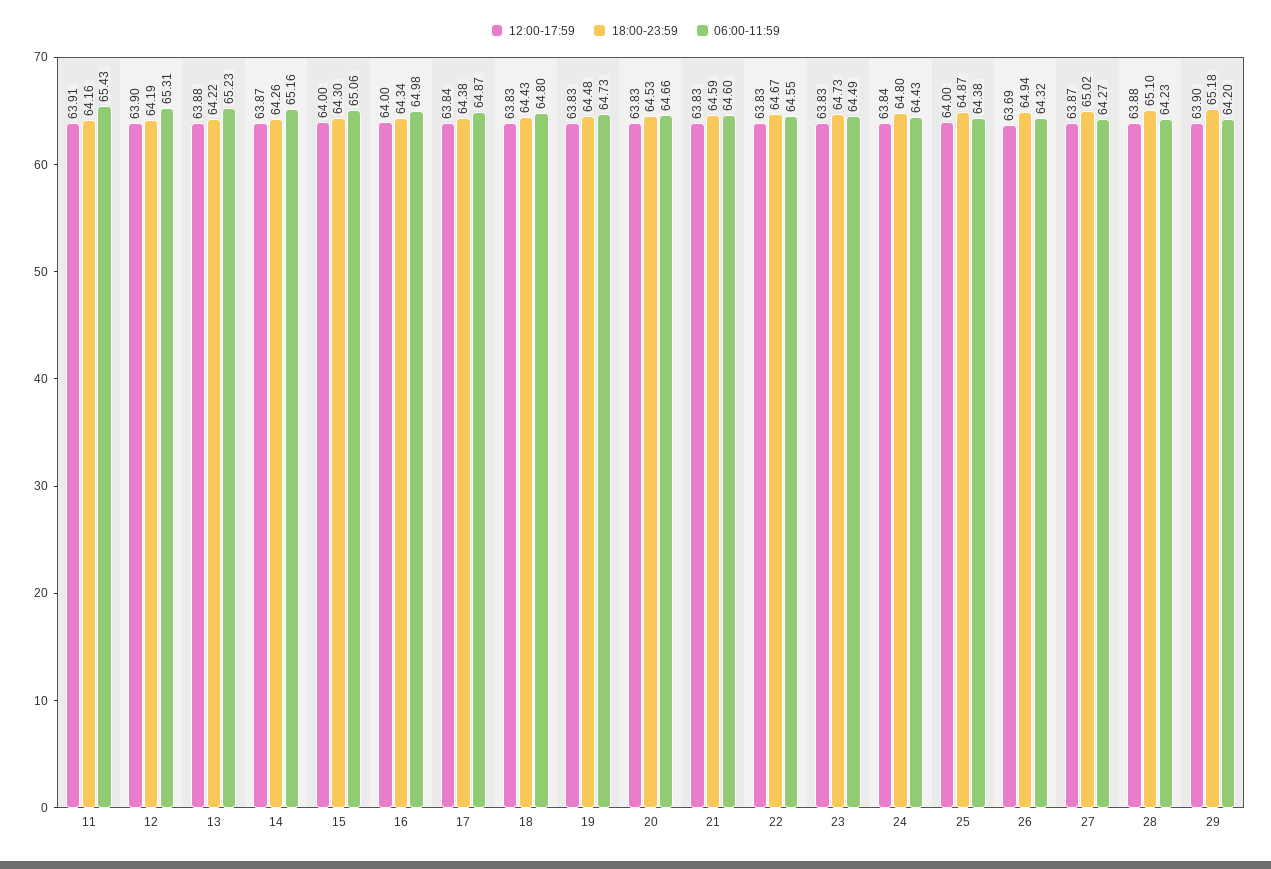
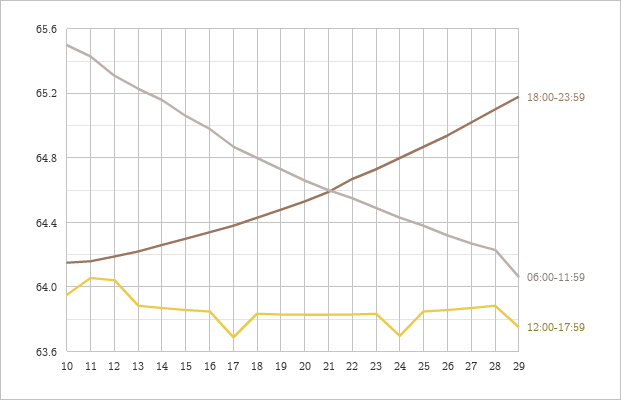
  {
    "12:00-17:59": {
-     "11": 63.91,
+     "11": 64.05,
-     "12": 63.9,
+     "12": 64.05,
      "13": 63.88,
      "14": 63.87,
-     "15": 64,
+     "15": 63.85,
-     "16": 64,
+     "16": 63.85,
-     "17": 63.84,
+     "17": 63.7,
      "18": 63.83,
      "19": 63.83,
      "20": 63.83,
      "21": 63.83,
      "22": 63.83,
      "23": 63.83,
-     "24": 63.84,
+     "24": 63.7,
-     "25": 64,
+     "25": 63.85,
-     "26": 63.69,
+     "26": 63.85,
      "27": 63.87,
      "28": 63.88,
-     "29": 63.9
+     "29": 63.75,
+     "10": 63.95
    },
    "18:00-23:59": {
      "11": 64.16,
      "12": 64.19,
      "13": 64.22,
      "14": 64.26,
      "15": 64.3,
      "16": 64.34,
      "17": 64.38,
      "18": 64.43,
      "19": 64.48,
      "20": 64.53,
      "21": 64.59,
      "22": 64.67,
      "23": 64.73,
      "24": 64.8,
      "25": 64.87,
      "26": 64.94,
      "27": 65.02,
      "28": 65.1,
-     "29": 65.18
+     "29": 65.18,
+     "10": 64.15
    },
    "06:00-11:59": {
      "11": 65.43,
      "12": 65.31,
      "13": 65.23,
      "14": 65.16,
      "15": 65.06,
      "16": 64.98,
      "17": 64.87,
      "18": 64.8,
      "19": 64.73,
      "20": 64.66,
      "21": 64.6,
      "22": 64.55,
      "23": 64.49,
      "24": 64.43,
      "25": 64.38,
      "26": 64.32,
      "27": 64.27,
      "28": 64.23,
-     "29": 64.2
+     "29": 64.05,
+     "10": 65.5
    }
  }

